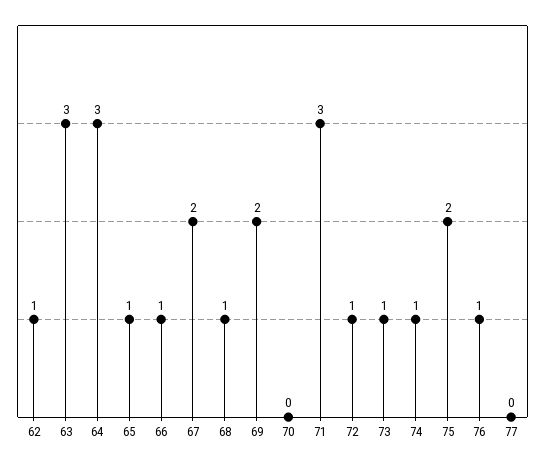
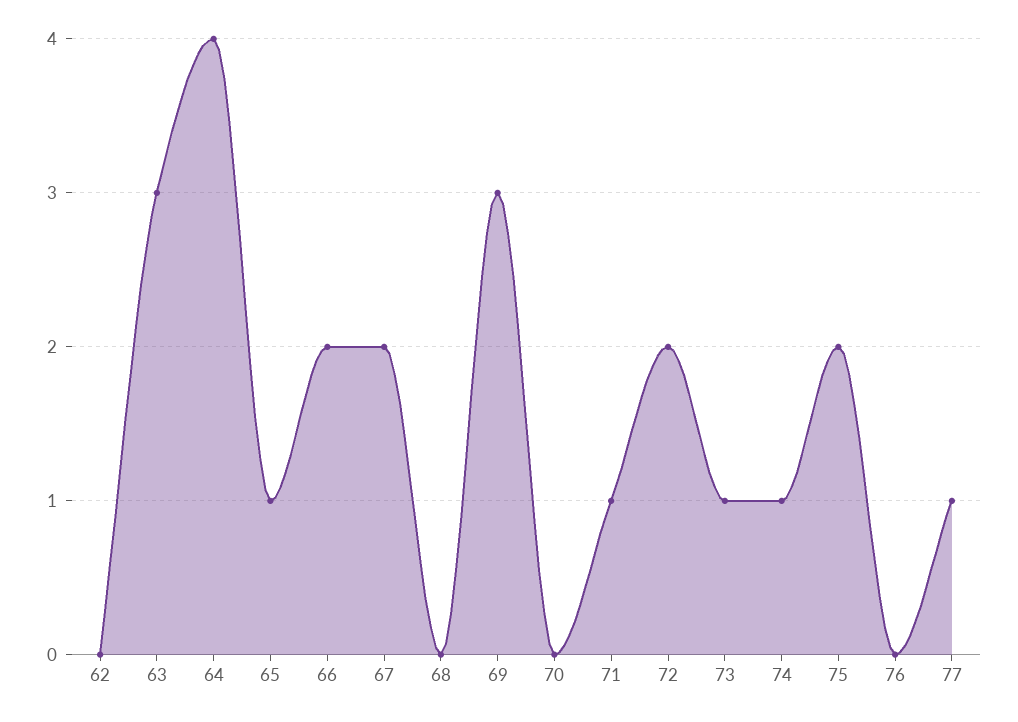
  {
-   "62": 1,
+   "62": 0,
    "63": 3,
-   "64": 3,
+   "64": 4,
    "65": 1,
-   "66": 1,
+   "66": 2,
    "67": 2,
-   "68": 1,
+   "68": 0,
-   "69": 2,
+   "69": 3,
    "70": 0,
-   "71": 3,
+   "71": 1,
-   "72": 1,
+   "72": 2,
    "73": 1,
    "74": 1,
    "75": 2,
-   "76": 1,
+   "76": 0,
-   "77": 0
+   "77": 1
  }

